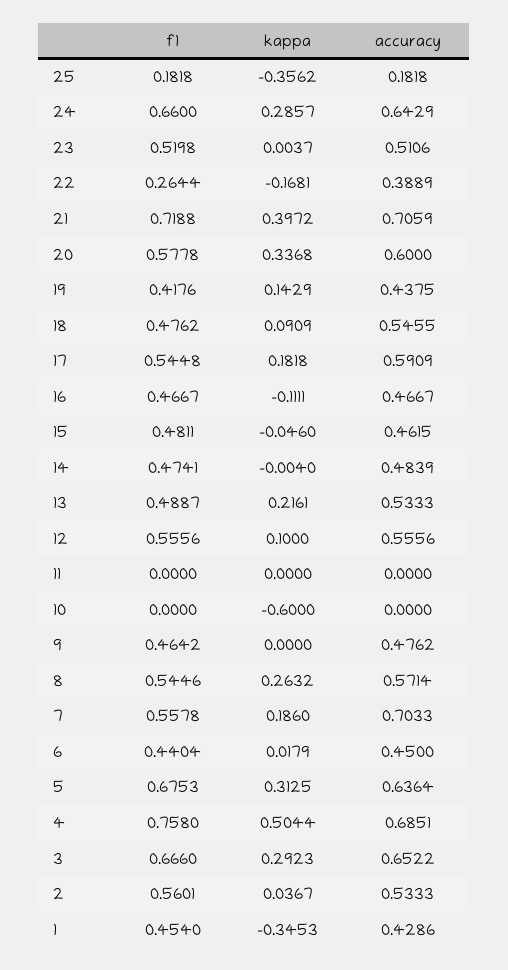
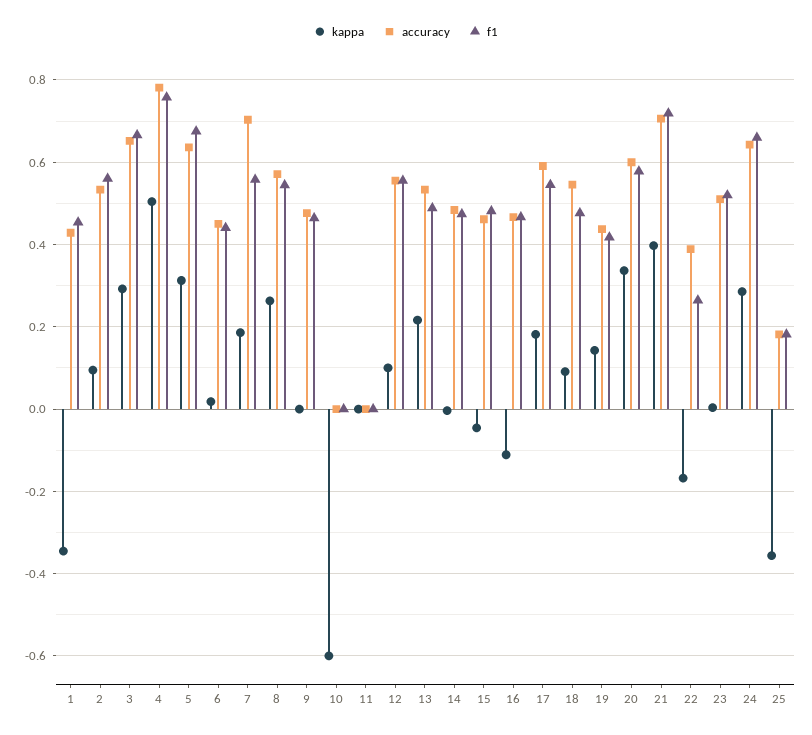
  {
    "f1": {
      "25": 0.1818,
      "24": 0.66,
      "23": 0.5198,
      "22": 0.2644,
      "21": 0.7188,
      "20": 0.5778,
      "19": 0.4176,
      "18": 0.4762,
      "17": 0.5448,
      "16": 0.4667,
      "15": 0.4811,
      "14": 0.4741,
      "13": 0.4887,
      "12": 0.5556,
      "11": 0,
      "10": 0,
      "9": 0.4642,
      "8": 0.5446,
      "7": 0.5578,
      "6": 0.4404,
      "5": 0.6753,
      "4": 0.758,
      "3": 0.666,
      "2": 0.5601,
      "1": 0.454
    },
    "kappa": {
      "25": -0.3562,
      "24": 0.2857,
      "23": 0.0037,
      "22": -0.1681,
      "21": 0.3972,
      "20": 0.3368,
      "19": 0.1429,
      "18": 0.0909,
      "17": 0.1818,
      "16": -0.1111,
      "15": -0.046,
      "14": -0.004,
      "13": 0.2161,
      "12": 0.1,
      "11": 0,
      "10": -0.6,
      "9": 0,
      "8": 0.2632,
      "7": 0.186,
      "6": 0.0179,
      "5": 0.3125,
      "4": 0.5044,
      "3": 0.2923,
-     "2": 0.0367,
+     "2": 0.1,
      "1": -0.3453
    },
    "accuracy": {
      "25": 0.1818,
      "24": 0.6429,
      "23": 0.5106,
      "22": 0.3889,
      "21": 0.7059,
      "20": 0.6,
      "19": 0.4375,
      "18": 0.5455,
      "17": 0.5909,
      "16": 0.4667,
      "15": 0.4615,
      "14": 0.4839,
      "13": 0.5333,
      "12": 0.5556,
      "11": 0,
      "10": 0,
      "9": 0.4762,
      "8": 0.5714,
      "7": 0.7033,
      "6": 0.45,
      "5": 0.6364,
-     "4": 0.6851,
+     "4": 0.78,
      "3": 0.6522,
      "2": 0.5333,
      "1": 0.4286
    }
  }

